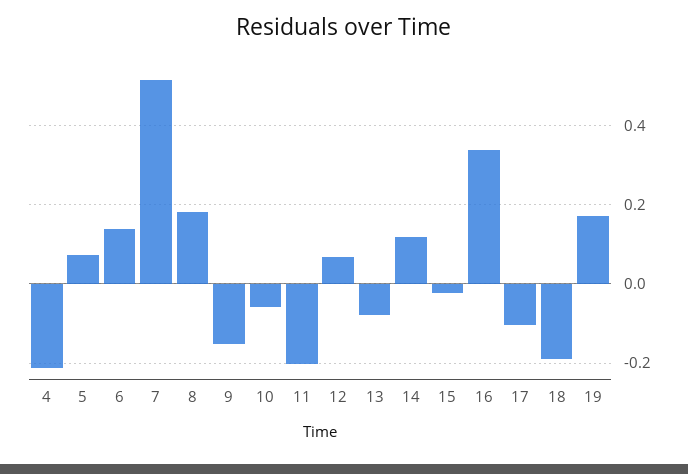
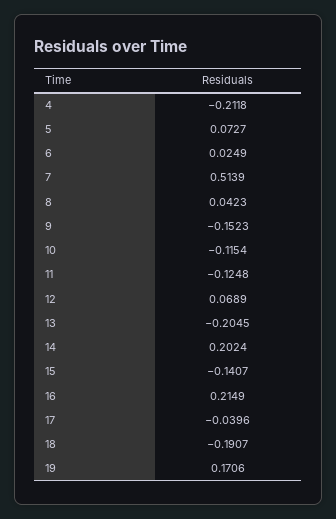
  {
    "4": -0.2118,
    "5": 0.0727,
-   "6": 0.14,
+   "6": 0.0249,
    "7": 0.5139,
-   "8": 0.18,
+   "8": 0.0423,
    "9": -0.1523,
-   "10": -0.06,
+   "10": -0.1154,
-   "11": -0.2,
+   "11": -0.1248,
    "12": 0.0689,
-   "13": -0.08,
+   "13": -0.2045,
-   "14": 0.12,
+   "14": 0.2024,
-   "15": -0.02,
+   "15": -0.1407,
-   "16": 0.34,
+   "16": 0.2149,
-   "17": -0.1,
+   "17": -0.0396,
    "18": -0.1907,
    "19": 0.1706
  }

